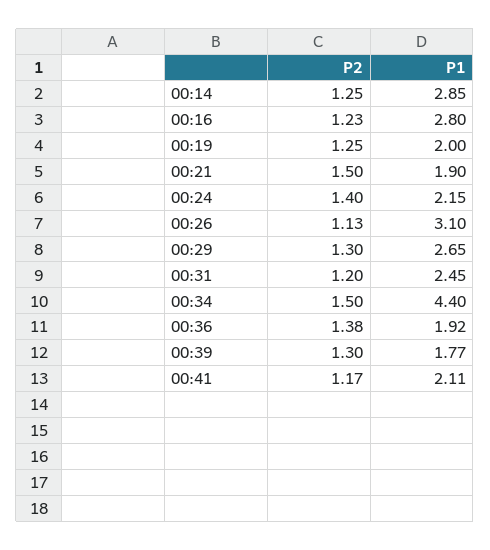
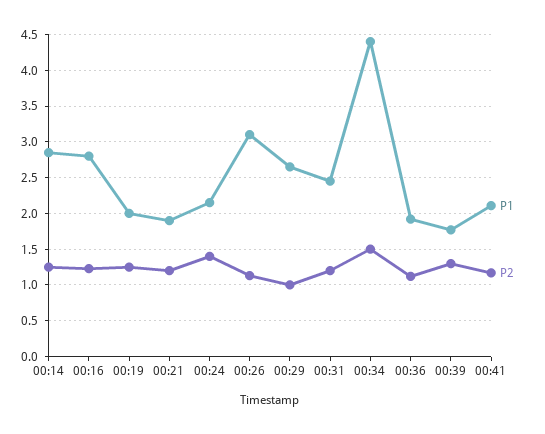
  {
    "P2": {
      "00:14": 1.25,
      "00:16": 1.23,
      "00:19": 1.25,
-     "00:21": 1.5,
+     "00:21": 1.2,
      "00:24": 1.4,
      "00:26": 1.13,
-     "00:29": 1.3,
+     "00:29": 1,
      "00:31": 1.2,
      "00:34": 1.5,
-     "00:36": 1.38,
+     "00:36": 1.1,
      "00:39": 1.3,
      "00:41": 1.17
    },
    "P1": {
      "00:14": 2.85,
      "00:16": 2.8,
      "00:19": 2,
      "00:21": 1.9,
      "00:24": 2.15,
      "00:26": 3.1,
      "00:29": 2.65,
      "00:31": 2.45,
      "00:34": 4.4,
      "00:36": 1.92,
      "00:39": 1.77,
      "00:41": 2.11
    }
  }

